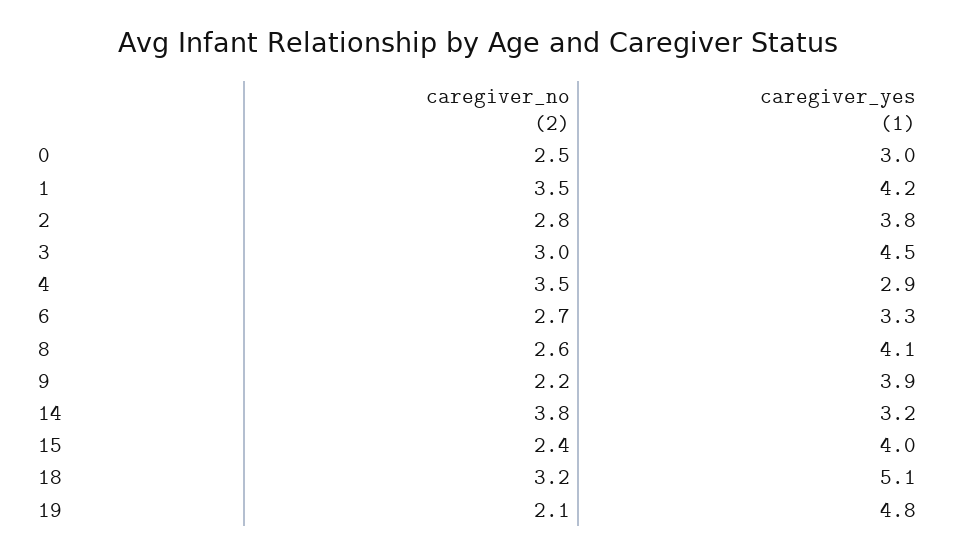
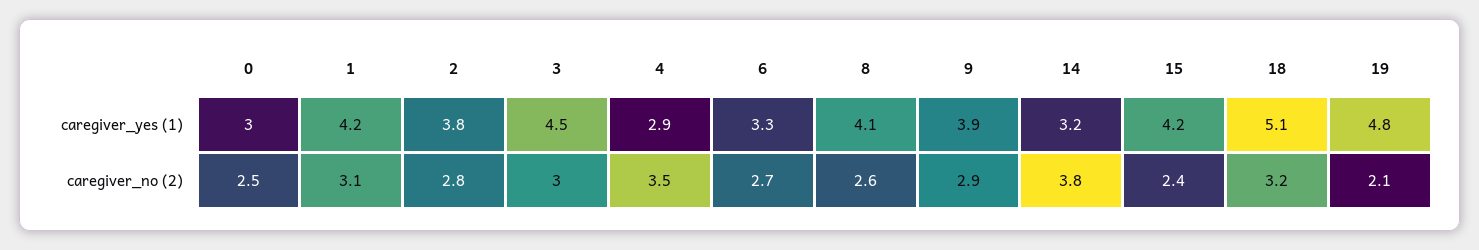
  {
    "caregiver_no (2)": {
      "0": 2.5,
-     "1": 3.5,
+     "1": 3.1,
      "2": 2.8,
      "3": 3,
      "4": 3.5,
      "6": 2.7,
      "8": 2.6,
-     "9": 2.2,
+     "9": 2.9,
      "14": 3.8,
      "15": 2.4,
      "18": 3.2,
      "19": 2.1
    },
    "caregiver_yes (1)": {
      "0": 3,
      "1": 4.2,
      "2": 3.8,
      "3": 4.5,
      "4": 2.9,
      "6": 3.3,
      "8": 4.1,
      "9": 3.9,
      "14": 3.2,
-     "15": 4,
+     "15": 4.2,
      "18": 5.1,
      "19": 4.8
    }
  }

